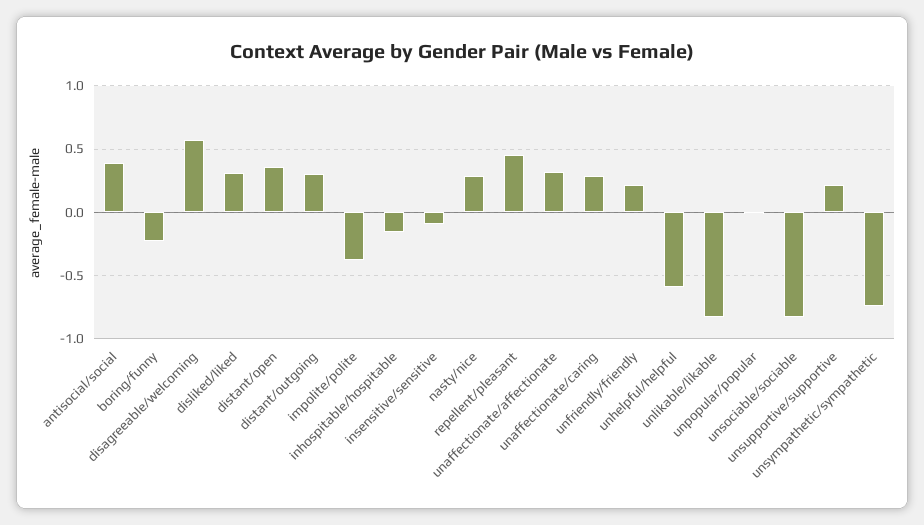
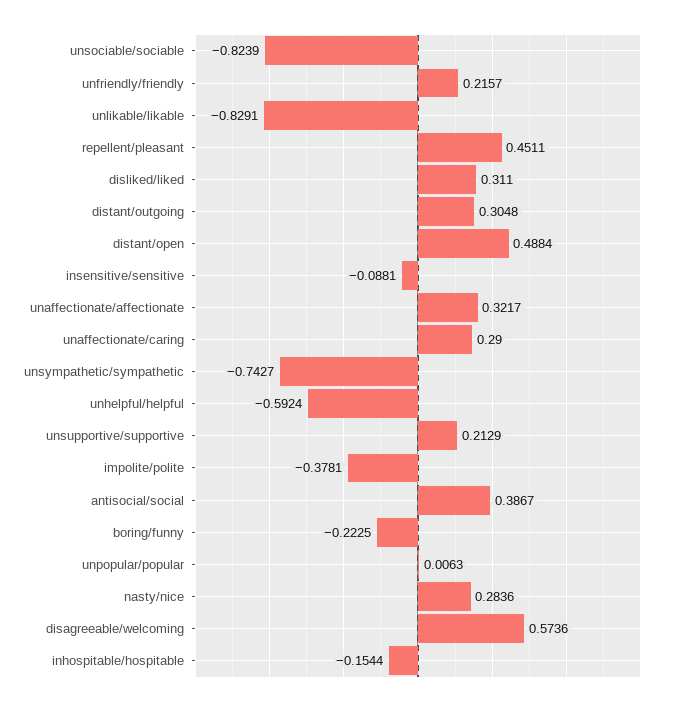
  {
    "antisocial/social": 0.3867,
    "boring/funny": -0.2225,
    "disagreeable/welcoming": 0.5736,
    "disliked/liked": 0.311,
-   "distant/open": 0.35,
+   "distant/open": 0.4884,
    "distant/outgoing": 0.3048,
    "impolite/polite": -0.3781,
    "inhospitable/hospitable": -0.1544,
    "insensitive/sensitive": -0.0881,
    "nasty/nice": 0.2836,
    "repellent/pleasant": 0.4511,
    "unaffectionate/affectionate": 0.3217,
    "unaffectionate/caring": 0.29,
    "unfriendly/friendly": 0.2157,
    "unhelpful/helpful": -0.5924,
    "unlikable/likable": -0.8291,
    "unpopular/popular": 0.0063,
    "unsociable/sociable": -0.8239,
    "unsupportive/supportive": 0.2129,
    "unsympathetic/sympathetic": -0.7427
  }

